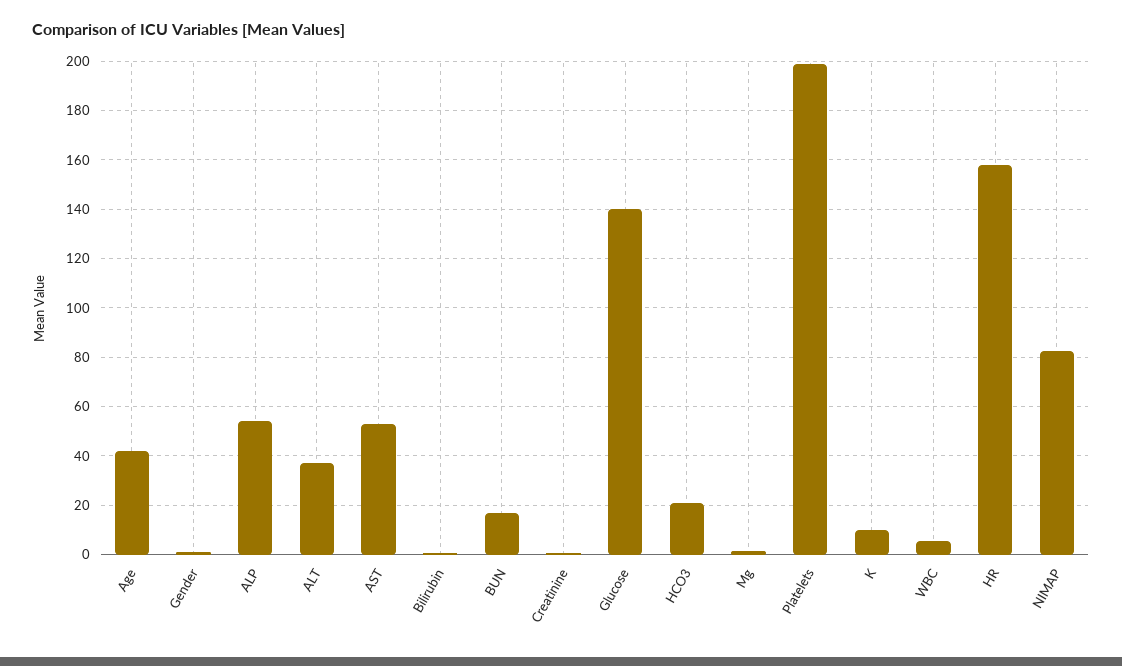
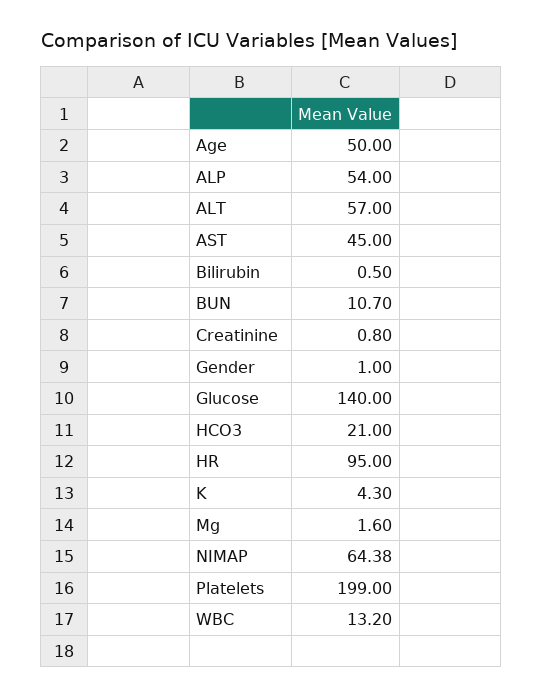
  {
-   "Age": 42.5,
+   "Age": 50,
    "Gender": 1,
    "ALP": 54,
-   "ALT": 37.5,
+   "ALT": 57,
-   "AST": 52.5,
+   "AST": 45,
    "Bilirubin": 0.5,
-   "BUN": 17.5,
+   "BUN": 10.7,
    "Creatinine": 0.8,
    "Glucose": 140,
    "HCO3": 21,
    "Mg": 1.6,
    "Platelets": 199,
-   "K": 10,
+   "K": 4.3,
-   "WBC": 5,
+   "WBC": 13.2,
-   "HR": 157.5,
+   "HR": 95,
-   "NIMAP": 82.5
+   "NIMAP": 64.38
  }

